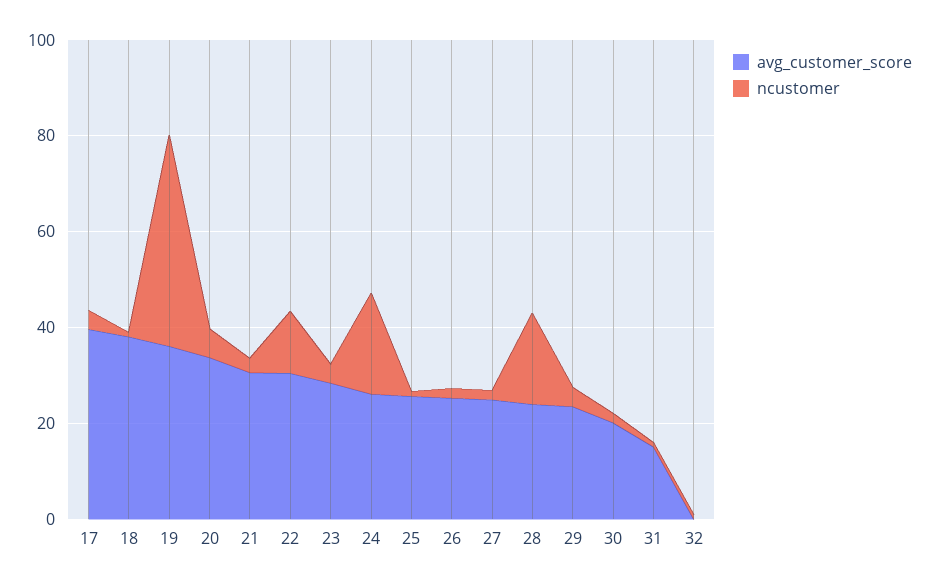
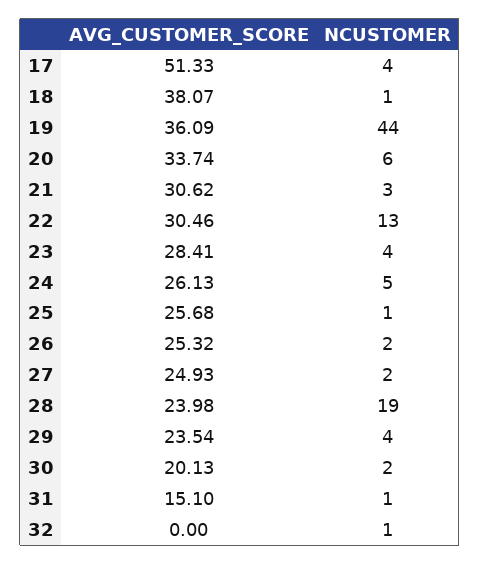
  {
    "avg_customer_score": {
-     "17": 40,
+     "17": 51.33,
      "18": 38.07,
      "19": 36.09,
      "20": 33.74,
      "21": 30.62,
      "22": 30.46,
      "23": 28.41,
      "24": 26.13,
      "25": 25.68,
      "26": 25.32,
      "27": 24.93,
      "28": 23.98,
      "29": 23.54,
      "30": 20.13,
      "31": 15.1,
      "32": 0
    },
    "ncustomer": {
      "17": 4,
      "18": 1,
      "19": 44,
      "20": 6,
      "21": 3,
      "22": 13,
      "23": 4,
-     "24": 20,
+     "24": 5,
      "25": 1,
      "26": 2,
      "27": 2,
      "28": 19,
      "29": 4,
      "30": 2,
      "31": 1,
      "32": 1
    }
  }

